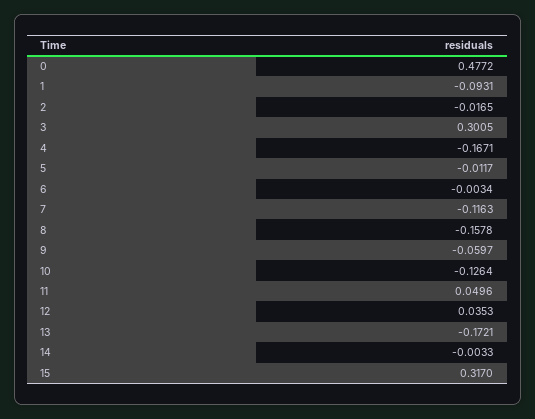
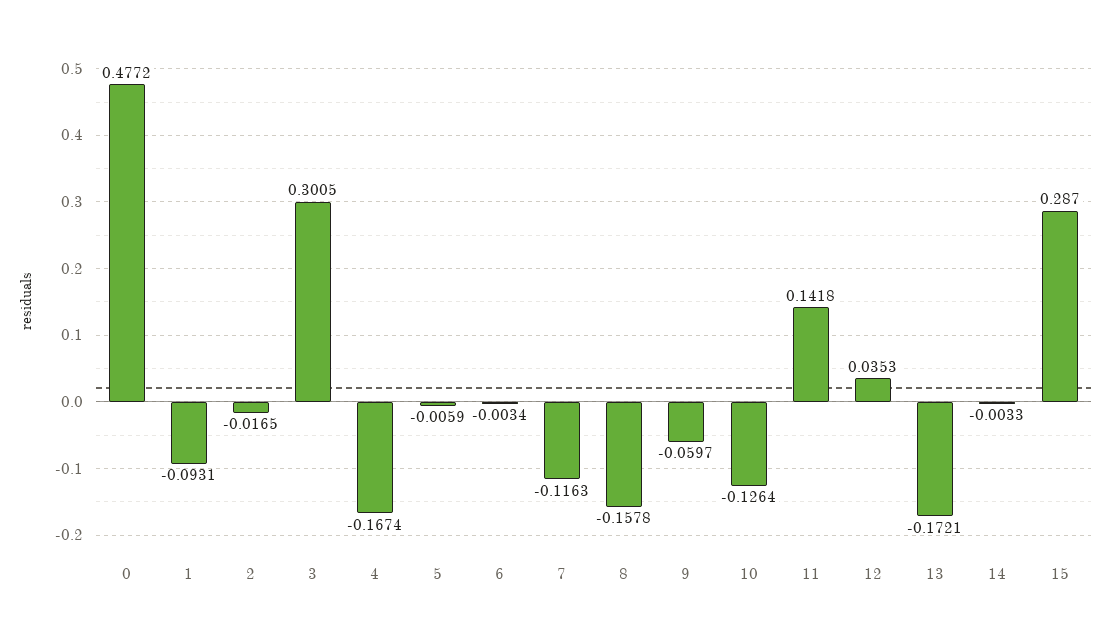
  {
    "0": 0.4772,
    "1": -0.0931,
    "2": -0.0165,
    "3": 0.3005,
-   "4": -0.1671,
+   "4": -0.1674,
-   "5": -0.0117,
+   "5": -0.0059,
    "6": -0.0034,
    "7": -0.1163,
    "8": -0.1578,
    "9": -0.0597,
    "10": -0.1264,
-   "11": 0.0496,
+   "11": 0.1418,
    "12": 0.0353,
    "13": -0.1721,
    "14": -0.0033,
-   "15": 0.317
+   "15": 0.287
  }

